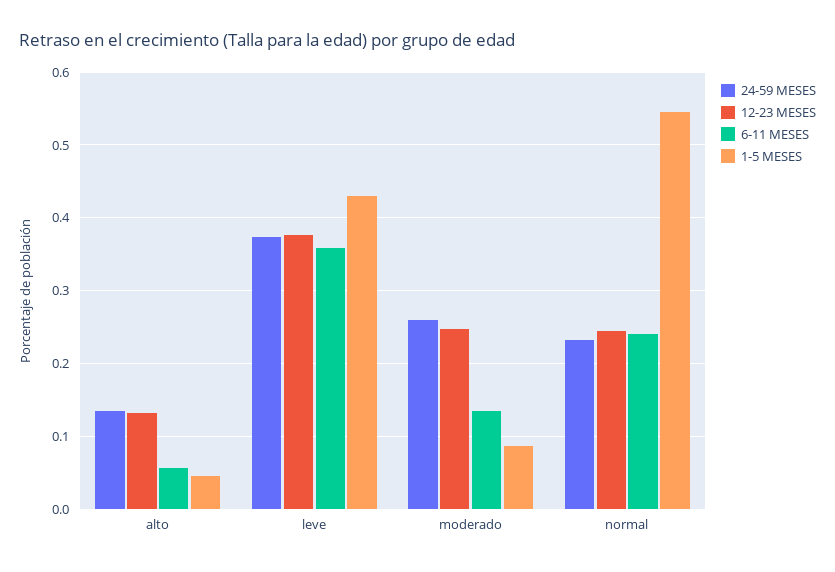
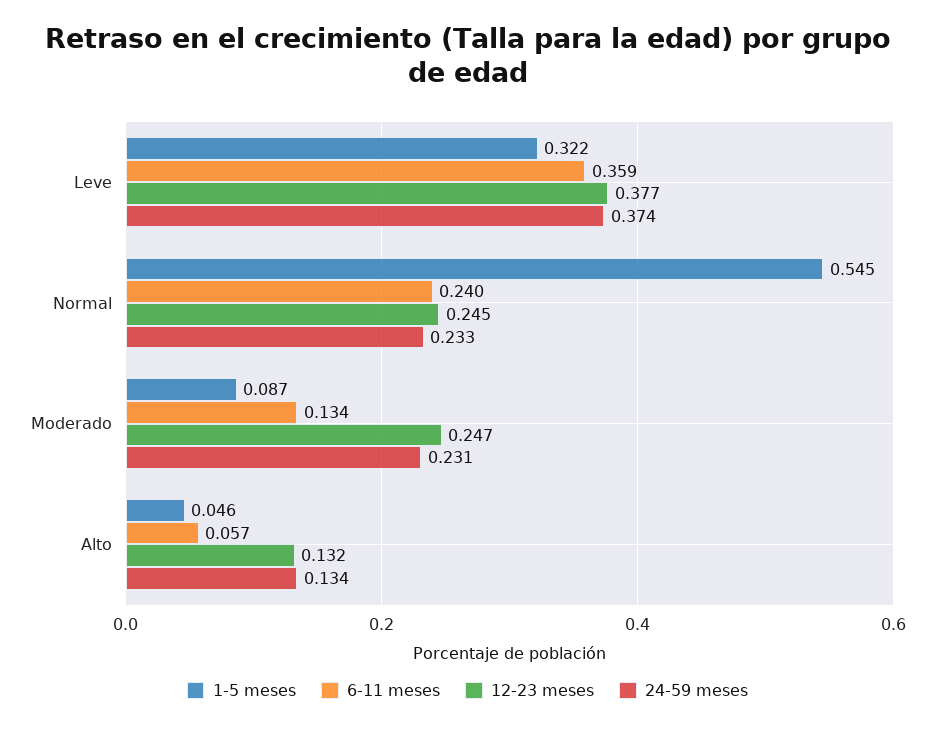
  {
    "24-59 MESES": {
      "alto": 0.134,
      "leve": 0.374,
-     "moderado": 0.26,
+     "moderado": 0.231,
      "normal": 0.233
    },
    "12-23 MESES": {
      "alto": 0.132,
      "leve": 0.377,
      "moderado": 0.247,
      "normal": 0.245
    },
    "6-11 MESES": {
      "alto": 0.057,
      "leve": 0.359,
      "moderado": 0.134,
      "normal": 0.24
    },
    "1-5 MESES": {
      "alto": 0.046,
-     "leve": 0.43,
+     "leve": 0.322,
      "moderado": 0.087,
      "normal": 0.545
    }
  }

